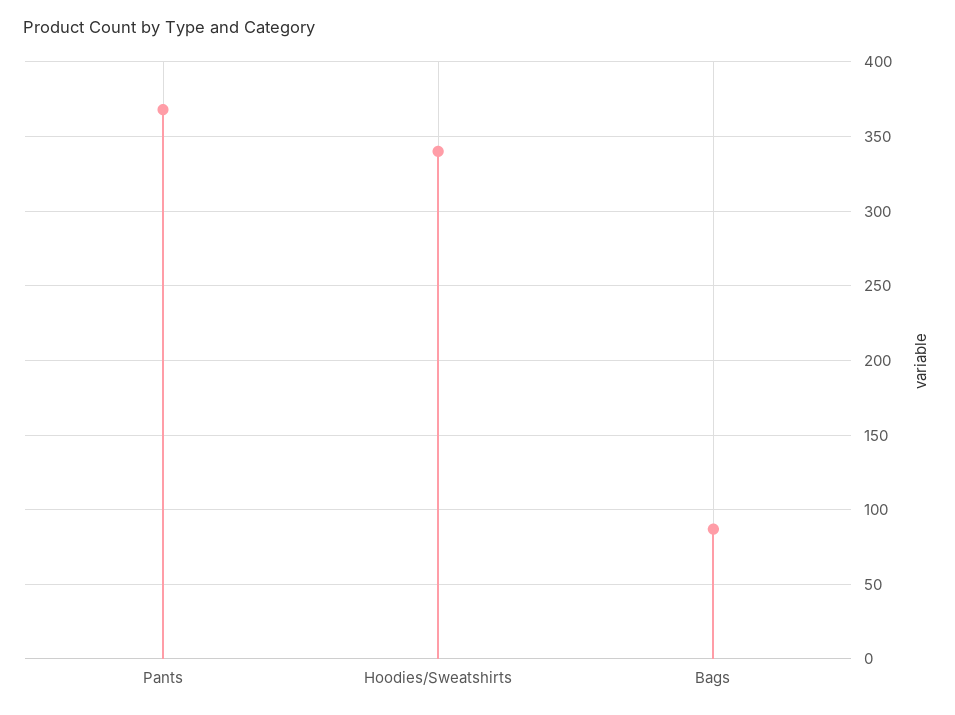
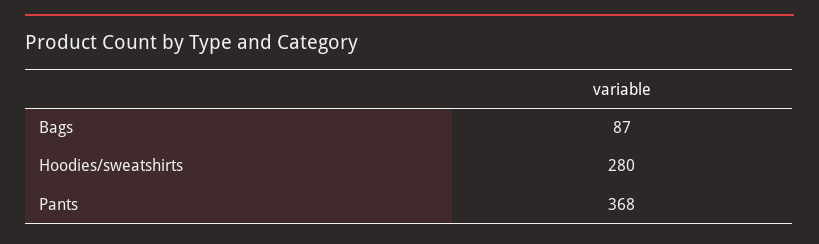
  {
    "Pants": 368,
-   "Hoodies/Sweatshirts": 340,
+   "Hoodies/Sweatshirts": 280,
    "Bags": 87
  }

